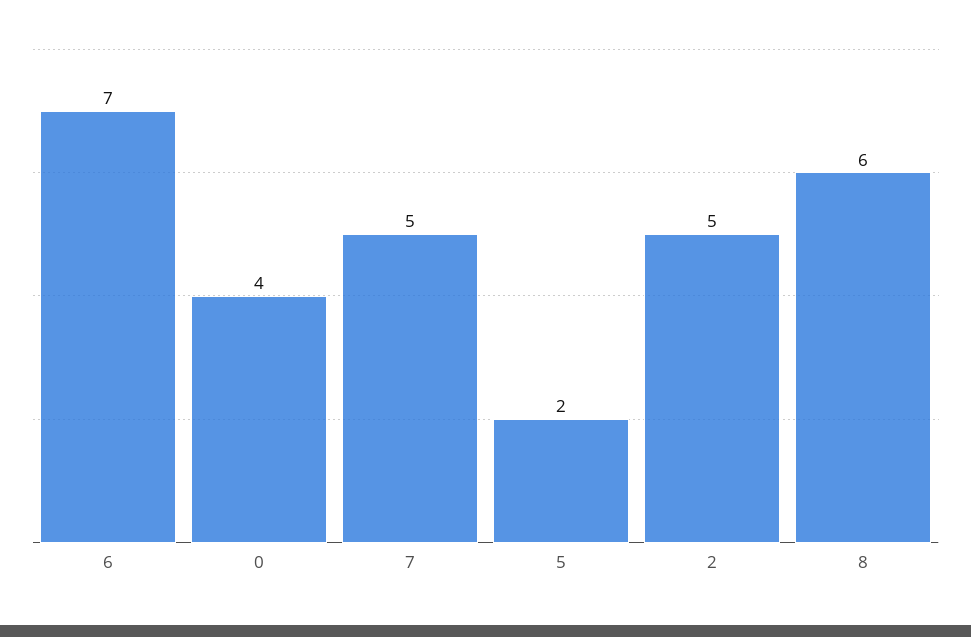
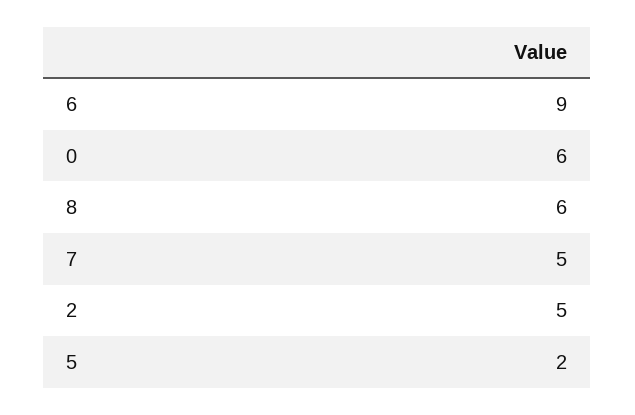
  {
-   "6": 7,
+   "6": 9,
-   "0": 4,
+   "0": 6,
    "7": 5,
    "5": 2,
    "2": 5,
    "8": 6
  }

